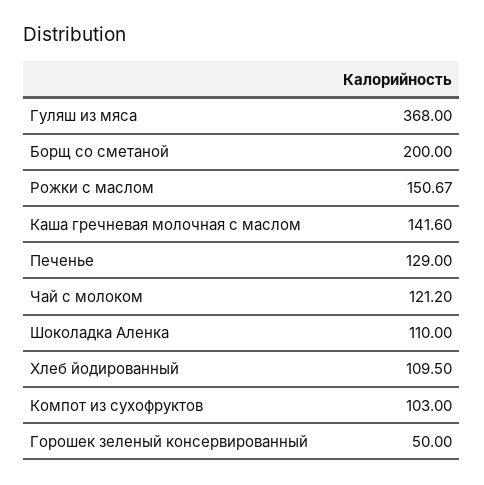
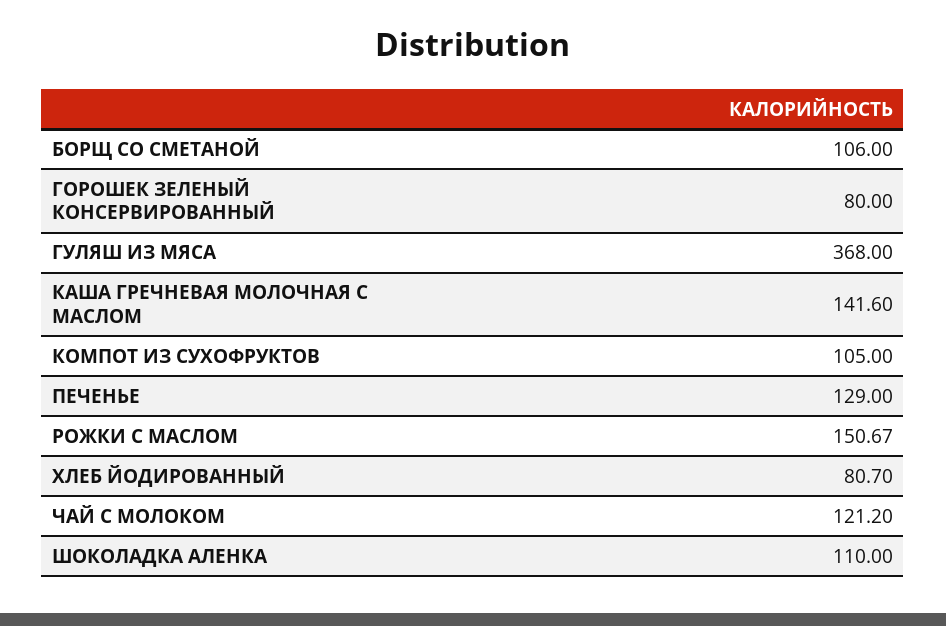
  {
    "Гуляш из мяса": 368,
-   "Борщ со сметаной": 200,
+   "Борщ со сметаной": 106,
    "Рожки с маслом": 150.67,
    "Каша гречневая молочная с маслом": 141.6,
    "Печенье": 129,
    "Чай с молоком": 121.2,
    "Шоколадка Аленка": 110,
-   "Хлеб йодированный": 109.5,
+   "Хлеб йодированный": 80.7,
-   "Компот из сухофруктов": 103,
+   "Компот из сухофруктов": 105,
-   "Горошек зеленый консервированный": 50
+   "Горошек зеленый консервированный": 80
  }

